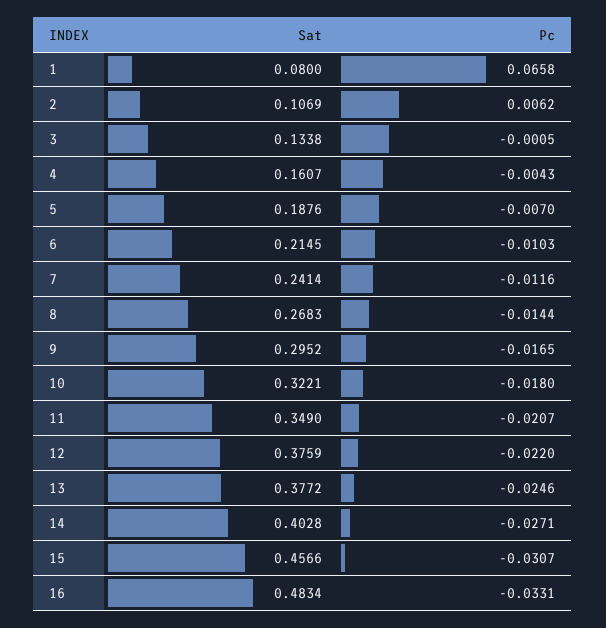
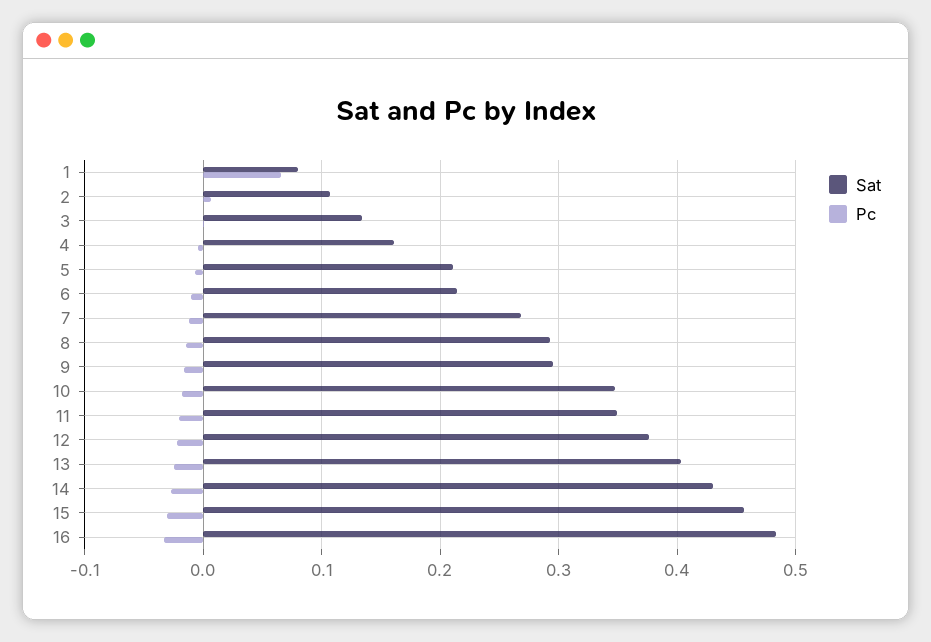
  {
    "Sat": {
      "1": 0.08,
      "2": 0.1069,
      "3": 0.1338,
      "4": 0.1607,
-     "5": 0.1876,
+     "5": 0.21,
      "6": 0.2145,
-     "7": 0.2414,
+     "7": 0.27,
-     "8": 0.2683,
+     "8": 0.29,
      "9": 0.2952,
-     "10": 0.3221,
+     "10": 0.35,
      "11": 0.349,
      "12": 0.3759,
-     "13": 0.3772,
+     "13": 0.4,
-     "14": 0.4028,
+     "14": 0.43,
      "15": 0.4566,
      "16": 0.4834
    },
    "Pc": {
      "1": 0.0658,
      "2": 0.0062,
      "3": -0.0005,
      "4": -0.0043,
      "5": -0.007,
      "6": -0.0103,
      "7": -0.0116,
      "8": -0.0144,
      "9": -0.0165,
      "10": -0.018,
      "11": -0.0207,
      "12": -0.022,
      "13": -0.0246,
      "14": -0.0271,
      "15": -0.0307,
      "16": -0.0331
    }
  }

